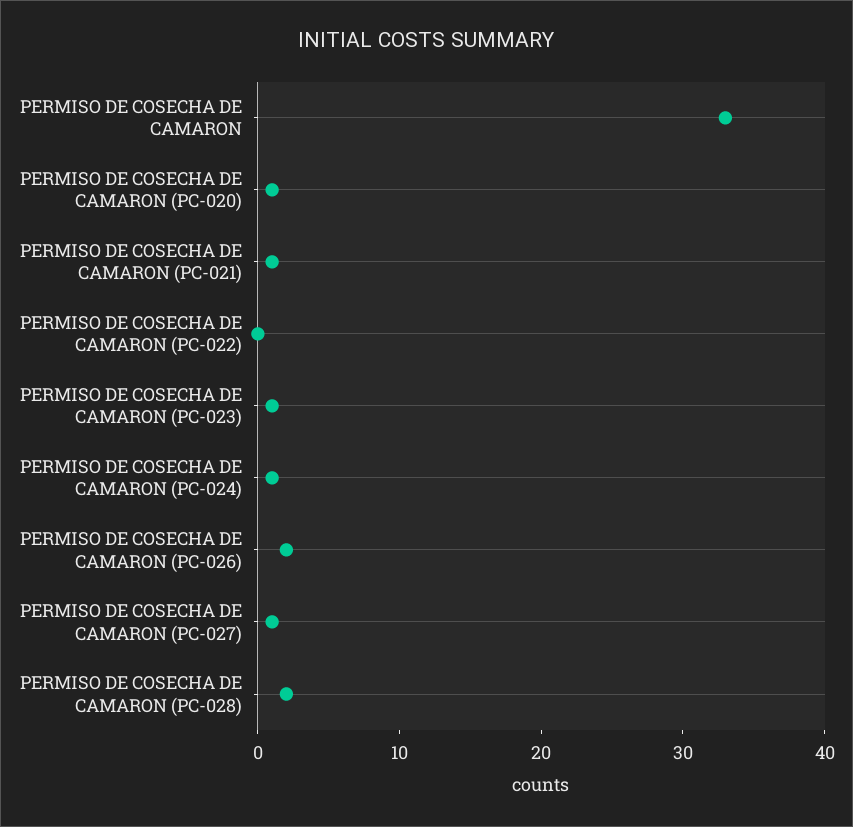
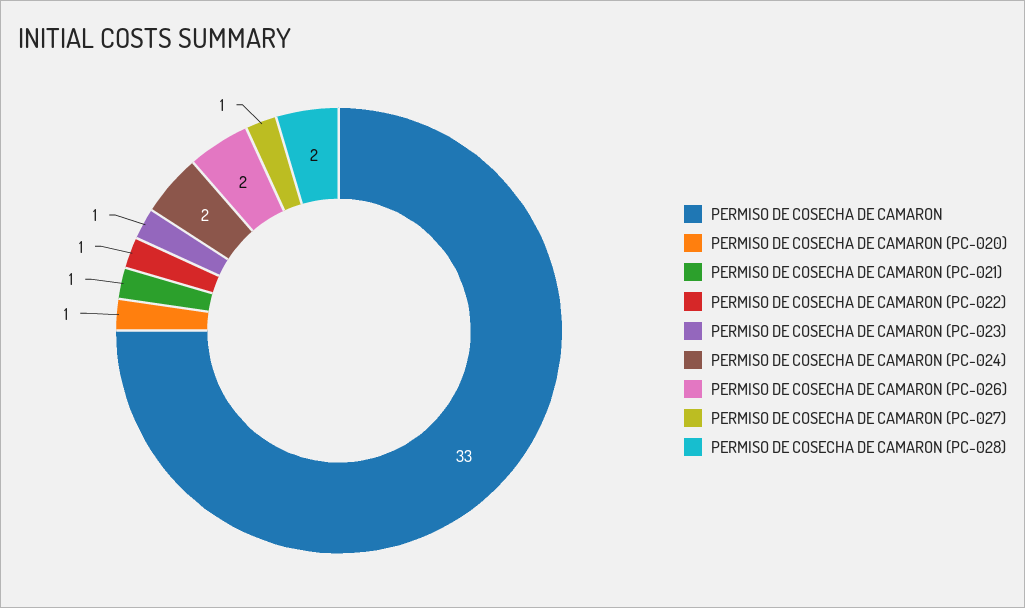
  {
    "PERMISO DE COSECHA DE CAMARON": 33,
    "PERMISO DE COSECHA DE CAMARON (PC-020)": 1,
    "PERMISO DE COSECHA DE CAMARON (PC-021)": 1,
-   "PERMISO DE COSECHA DE CAMARON (PC-022)": 0,
+   "PERMISO DE COSECHA DE CAMARON (PC-022)": 1,
    "PERMISO DE COSECHA DE CAMARON (PC-023)": 1,
-   "PERMISO DE COSECHA DE CAMARON (PC-024)": 1,
+   "PERMISO DE COSECHA DE CAMARON (PC-024)": 2,
    "PERMISO DE COSECHA DE CAMARON (PC-026)": 2,
    "PERMISO DE COSECHA DE CAMARON (PC-027)": 1,
    "PERMISO DE COSECHA DE CAMARON (PC-028)": 2
  }

